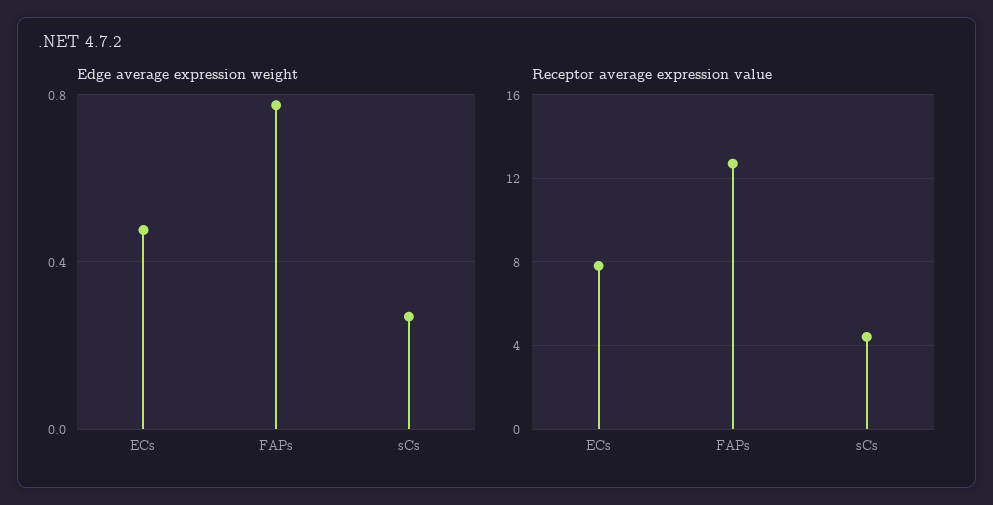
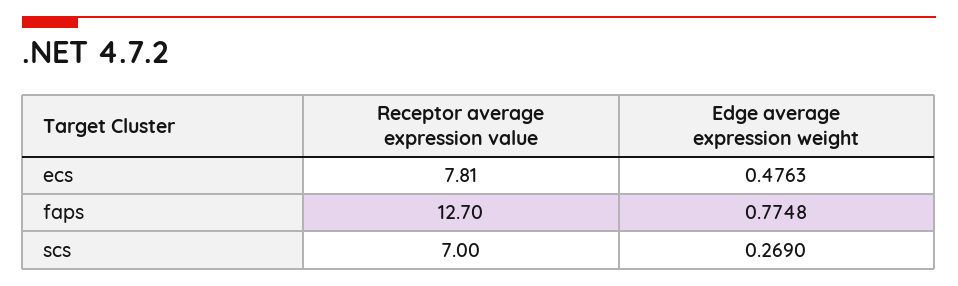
  {
    "Edge average expression weight": {
      "ECs": 0.4763,
      "FAPs": 0.7748,
      "sCs": 0.269
    },
    "Receptor average expression value": {
      "ECs": 7.81,
      "FAPs": 12.7,
-     "sCs": 4.5
+     "sCs": 7
    }
  }

